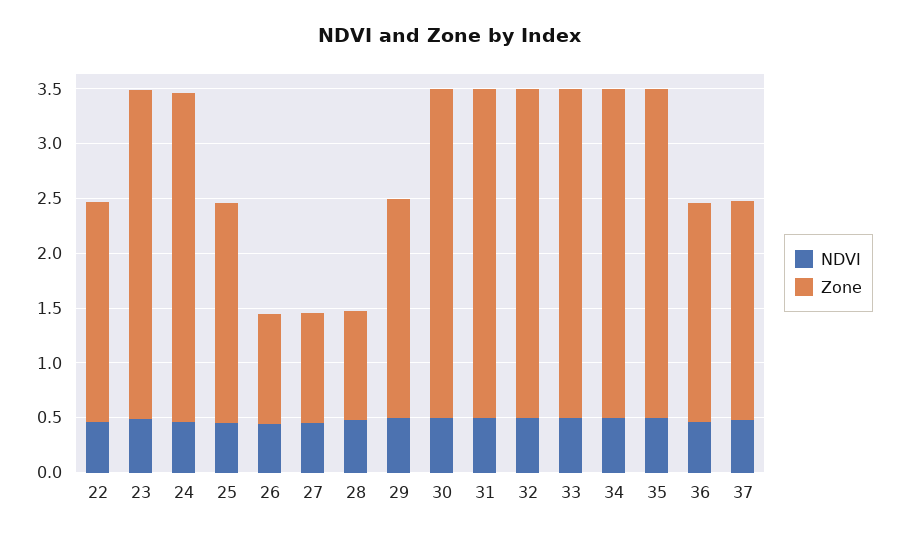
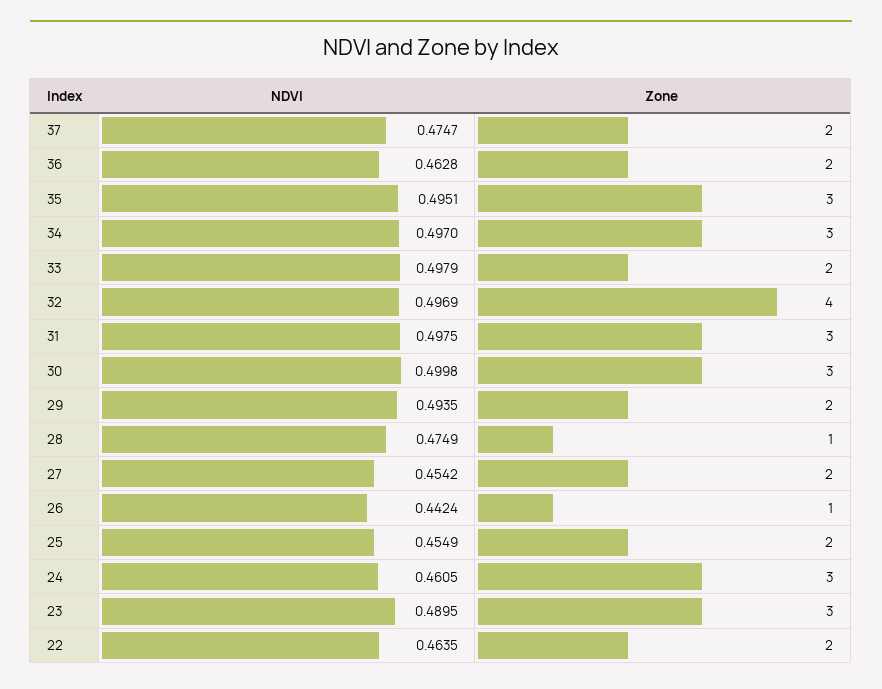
  {
    "NDVI": {
      "22": 0.4635,
      "23": 0.4895,
      "24": 0.4605,
      "25": 0.4549,
      "26": 0.4424,
      "27": 0.4542,
      "28": 0.4749,
      "29": 0.4935,
      "30": 0.4998,
      "31": 0.4975,
      "32": 0.4969,
      "33": 0.4979,
      "34": 0.497,
      "35": 0.4951,
      "36": 0.4628,
      "37": 0.4747
    },
    "Zone": {
      "22": 2,
      "23": 3,
      "24": 3,
      "25": 2,
      "26": 1,
-     "27": 1,
+     "27": 2,
      "28": 1,
      "29": 2,
      "30": 3,
      "31": 3,
-     "32": 3,
+     "32": 4,
-     "33": 3,
+     "33": 2,
      "34": 3,
      "35": 3,
      "36": 2,
      "37": 2
    }
  }

